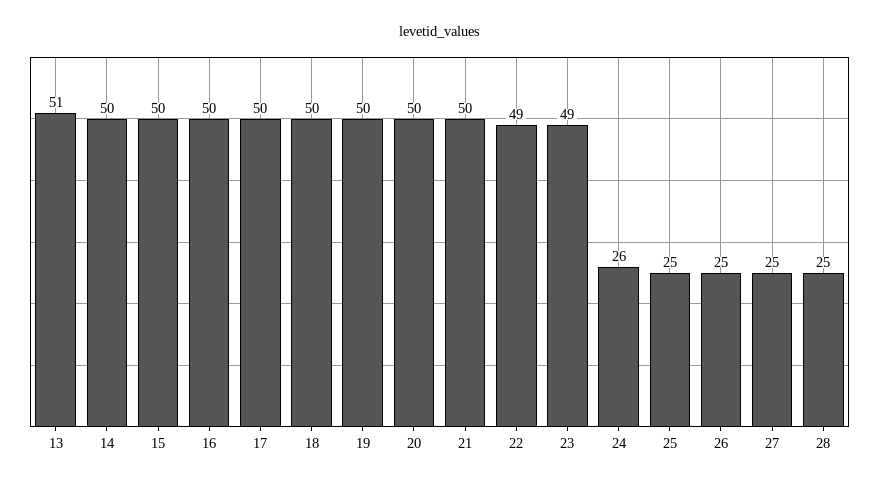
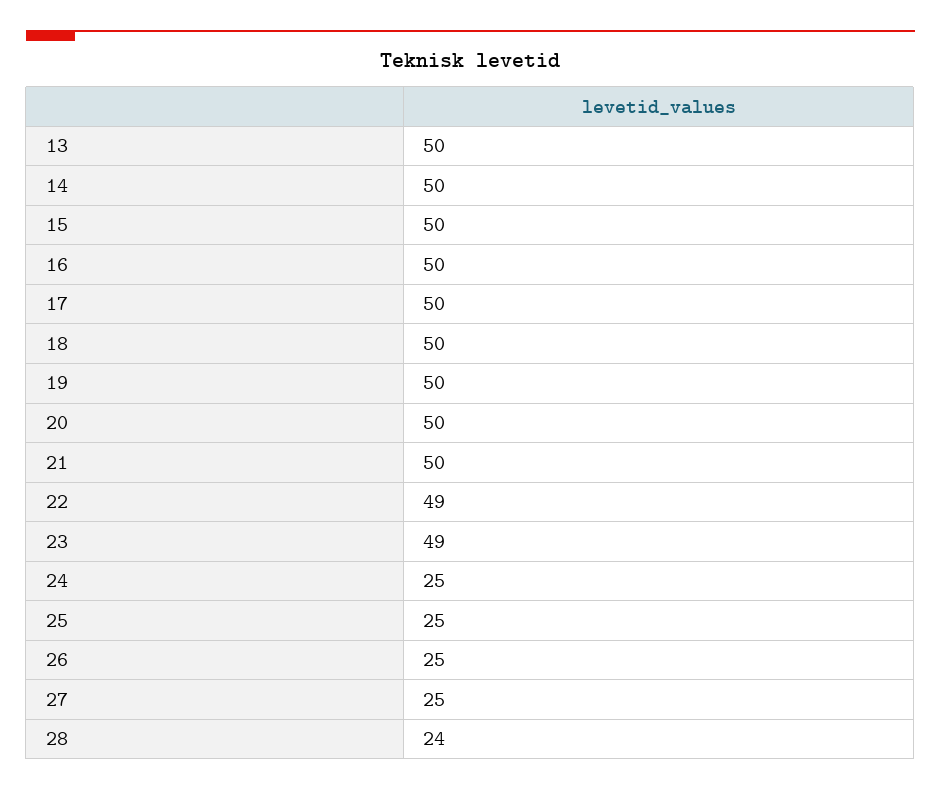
  {
-   "13": 51,
+   "13": 50,
    "14": 50,
    "15": 50,
    "16": 50,
    "17": 50,
    "18": 50,
    "19": 50,
    "20": 50,
    "21": 50,
    "22": 49,
    "23": 49,
-   "24": 26,
+   "24": 25,
    "25": 25,
    "26": 25,
    "27": 25,
-   "28": 25
+   "28": 24
  }

